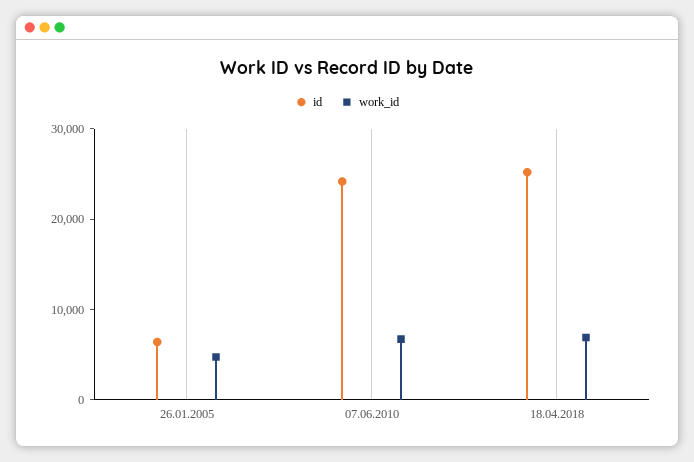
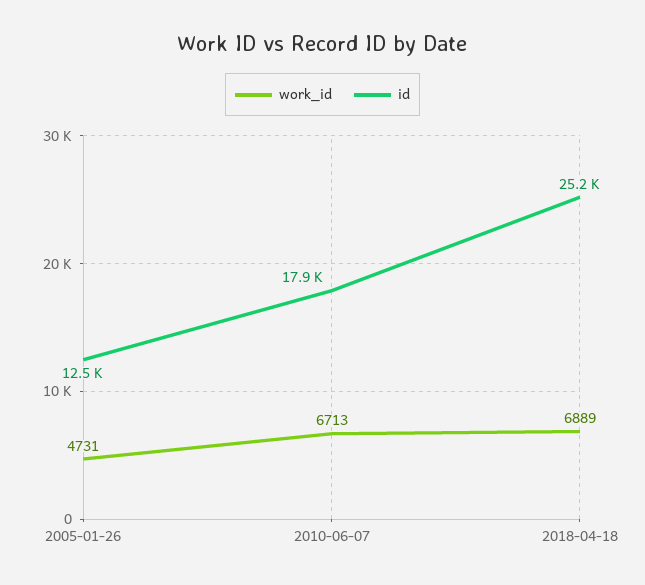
  {
    "id": {
-     "26.01.2005": 6000,
+     "26.01.2005": 12500,
-     "07.06.2010": 24000,
+     "07.06.2010": 17900,
      "18.04.2018": 25200
    },
    "work_id": {
      "26.01.2005": 4731,
      "07.06.2010": 6713,
      "18.04.2018": 6889
    }
  }

